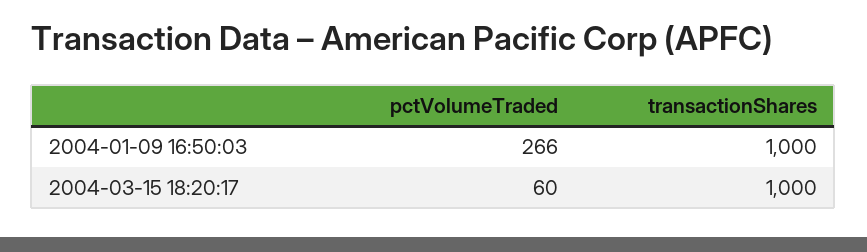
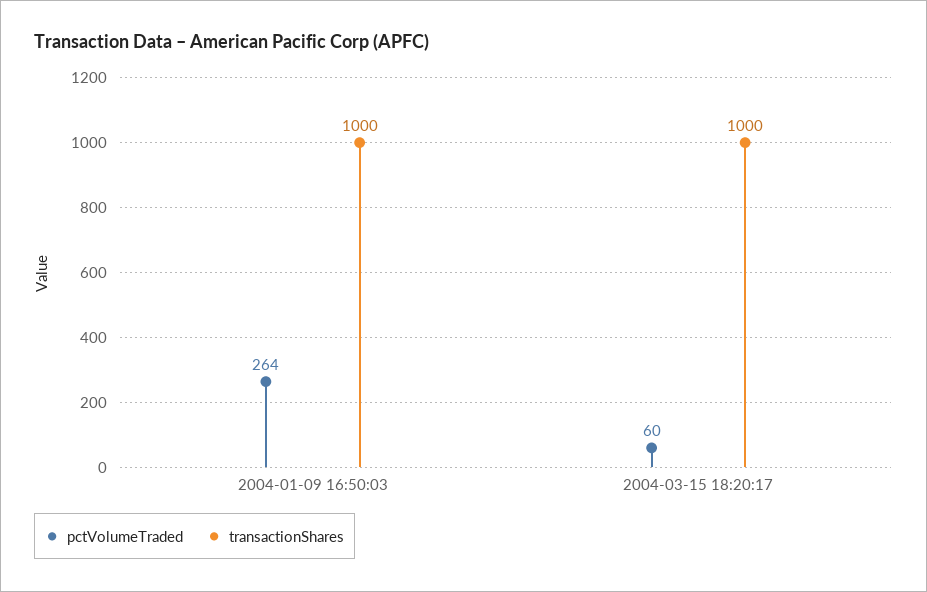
  {
    "pctVolumeTraded": {
-     "2004-01-09 16:50:03": 266,
+     "2004-01-09 16:50:03": 264,
      "2004-03-15 18:20:17": 60
    },
    "transactionShares": {
      "2004-01-09 16:50:03": 1000,
      "2004-03-15 18:20:17": 1000
    }
  }

